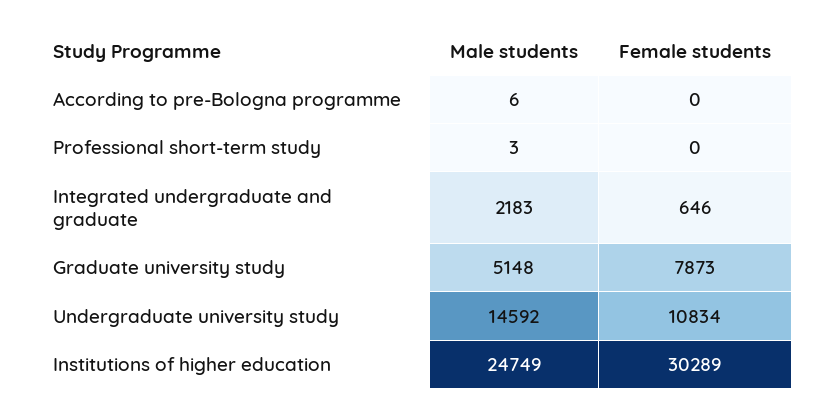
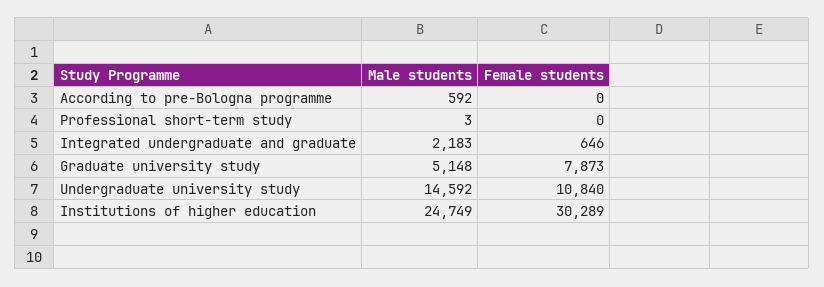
  {
    "Male students": {
-     "According to pre-Bologna programme": 6,
+     "According to pre-Bologna programme": 592,
      "Professional short-term study": 3,
      "Integrated undergraduate and graduate": 2183,
      "Graduate university study": 5148,
      "Undergraduate university study": 14592,
      "Institutions of higher education": 24749
    },
    "Female students": {
      "According to pre-Bologna programme": 0,
      "Professional short-term study": 0,
      "Integrated undergraduate and graduate": 646,
      "Graduate university study": 7873,
-     "Undergraduate university study": 10834,
+     "Undergraduate university study": 10840,
      "Institutions of higher education": 30289
    }
  }

